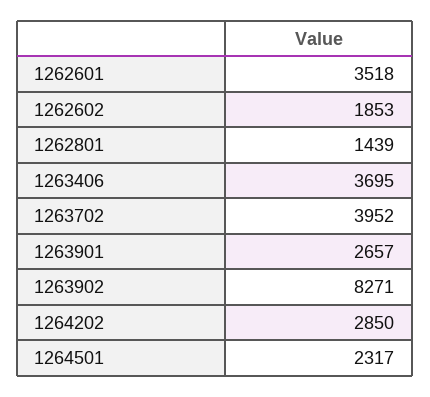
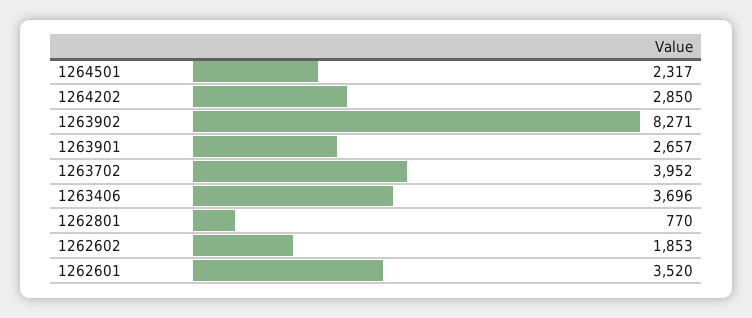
  {
-   "1262601": 3518,
+   "1262601": 3520,
    "1262602": 1853,
-   "1262801": 1439,
+   "1262801": 770,
-   "1263406": 3695,
+   "1263406": 3696,
    "1263702": 3952,
    "1263901": 2657,
    "1263902": 8271,
    "1264202": 2850,
    "1264501": 2317
  }

